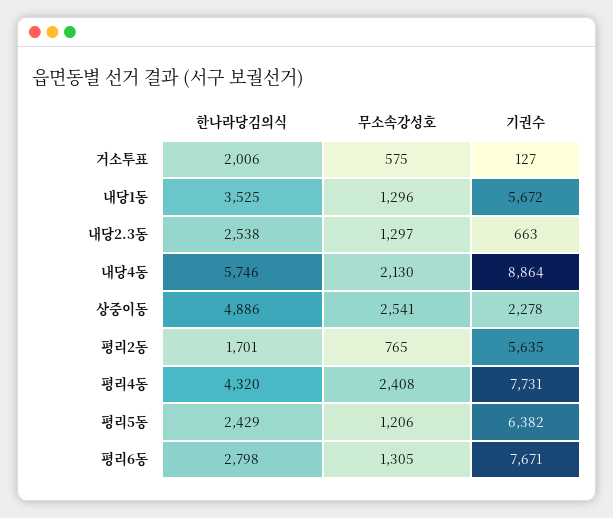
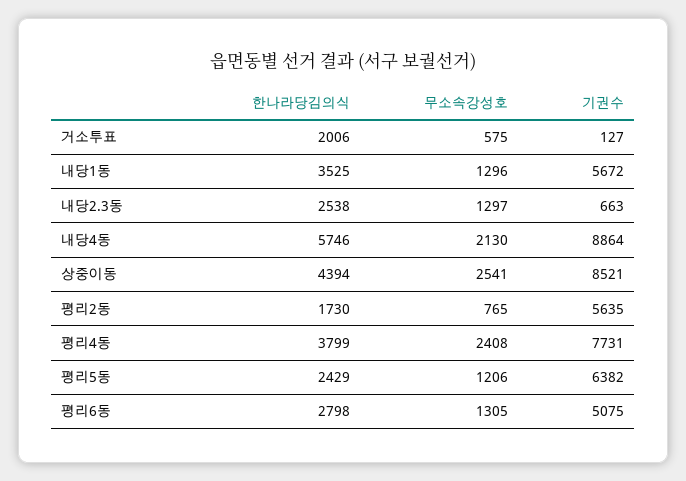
  {
    "한나라당김의식": {
      "거소투표": 2006,
      "내당1동": 3525,
      "내당2.3동": 2538,
      "내당4동": 5746,
-     "상중이동": 4886,
+     "상중이동": 4394,
-     "평리2동": 1701,
+     "평리2동": 1730,
-     "평리4동": 4320,
+     "평리4동": 3799,
      "평리5동": 2429,
      "평리6동": 2798
    },
    "무소속강성호": {
      "거소투표": 575,
      "내당1동": 1296,
      "내당2.3동": 1297,
      "내당4동": 2130,
      "상중이동": 2541,
      "평리2동": 765,
      "평리4동": 2408,
      "평리5동": 1206,
      "평리6동": 1305
    },
    "기권수": {
      "거소투표": 127,
      "내당1동": 5672,
      "내당2.3동": 663,
      "내당4동": 8864,
-     "상중이동": 2278,
+     "상중이동": 8521,
      "평리2동": 5635,
      "평리4동": 7731,
      "평리5동": 6382,
-     "평리6동": 7671
+     "평리6동": 5075
    }
  }

